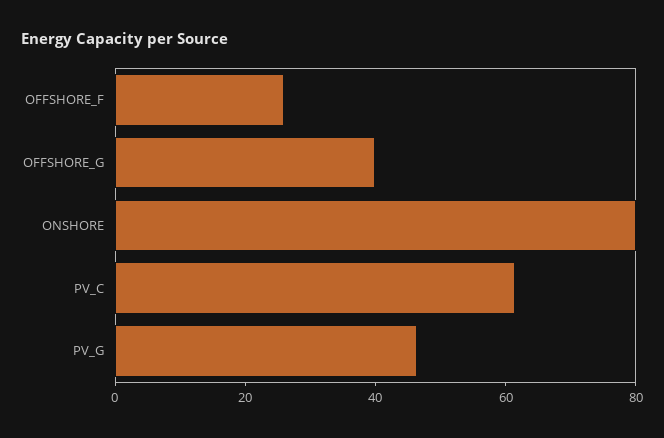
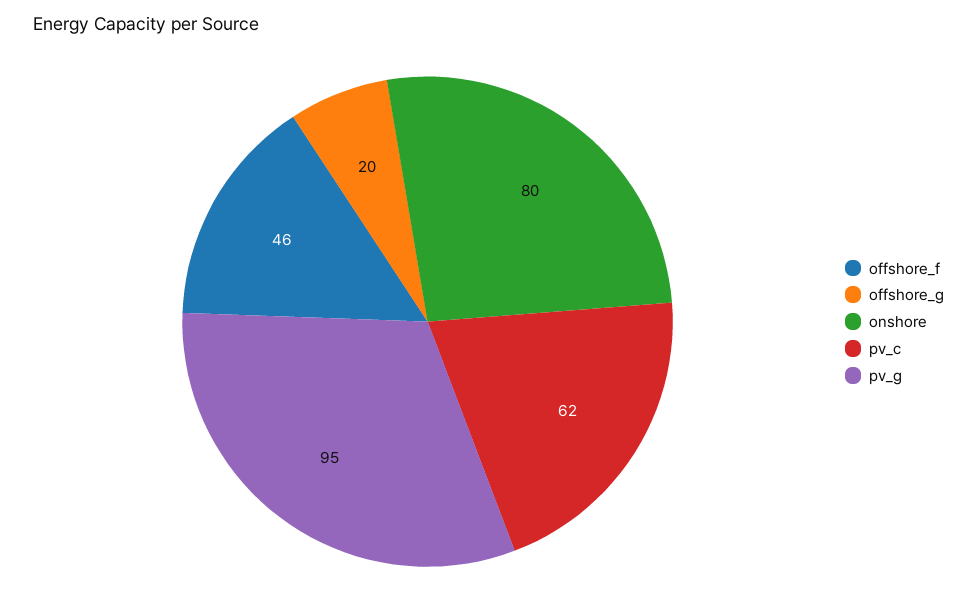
  {
-   "OFFSHORE_F": 25,
+   "OFFSHORE_F": 46,
-   "OFFSHORE_G": 40,
+   "OFFSHORE_G": 20,
    "ONSHORE": 80,
    "PV_C": 62,
-   "PV_G": 45
+   "PV_G": 95
  }

